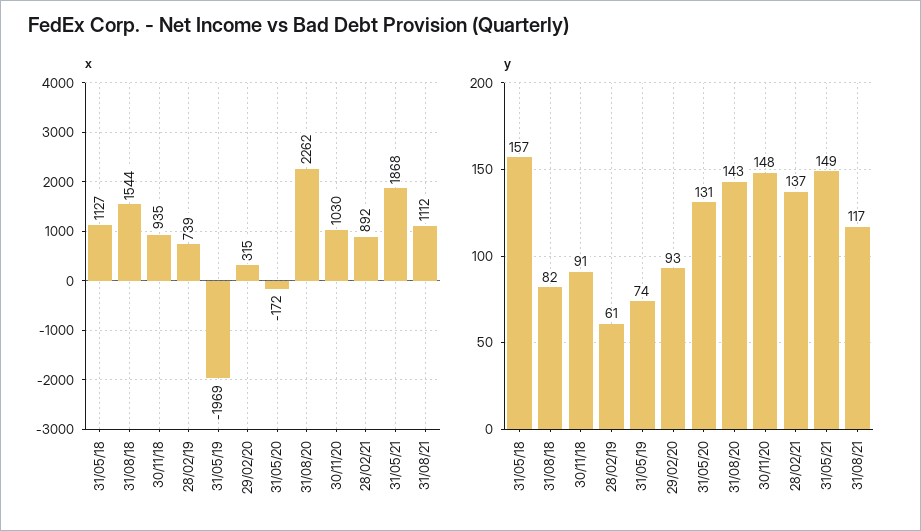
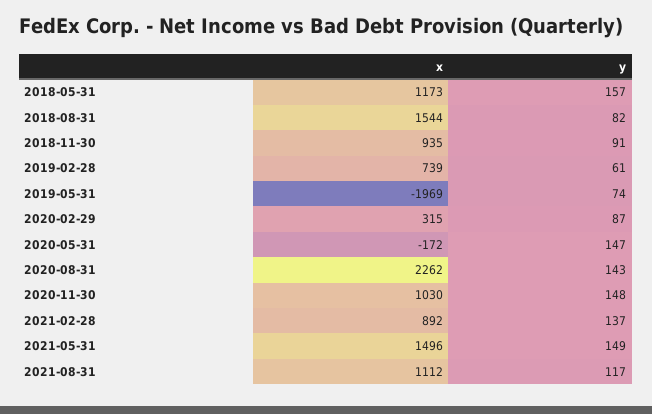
  {
    "x": {
-     "31/05/18": 1127,
+     "31/05/18": 1173,
      "31/08/18": 1544,
      "30/11/18": 935,
      "28/02/19": 739,
      "31/05/19": -1969,
      "29/02/20": 315,
      "31/05/20": -172,
      "31/08/20": 2262,
      "30/11/20": 1030,
      "28/02/21": 892,
-     "31/05/21": 1868,
+     "31/05/21": 1496,
      "31/08/21": 1112
    },
    "y": {
      "31/05/18": 157,
      "31/08/18": 82,
      "30/11/18": 91,
      "28/02/19": 61,
      "31/05/19": 74,
-     "29/02/20": 93,
+     "29/02/20": 87,
-     "31/05/20": 131,
+     "31/05/20": 147,
      "31/08/20": 143,
      "30/11/20": 148,
      "28/02/21": 137,
      "31/05/21": 149,
      "31/08/21": 117
    }
  }

